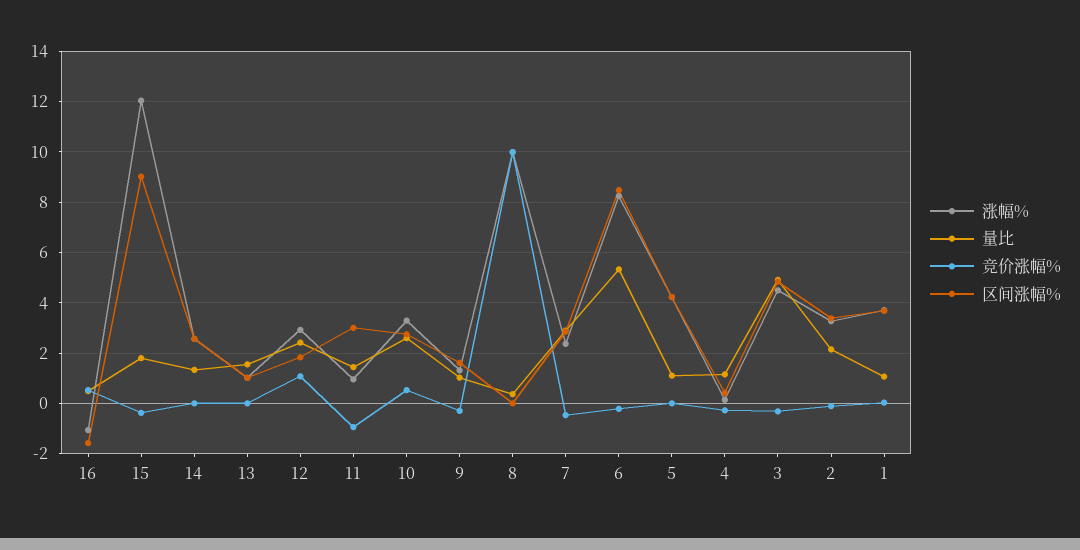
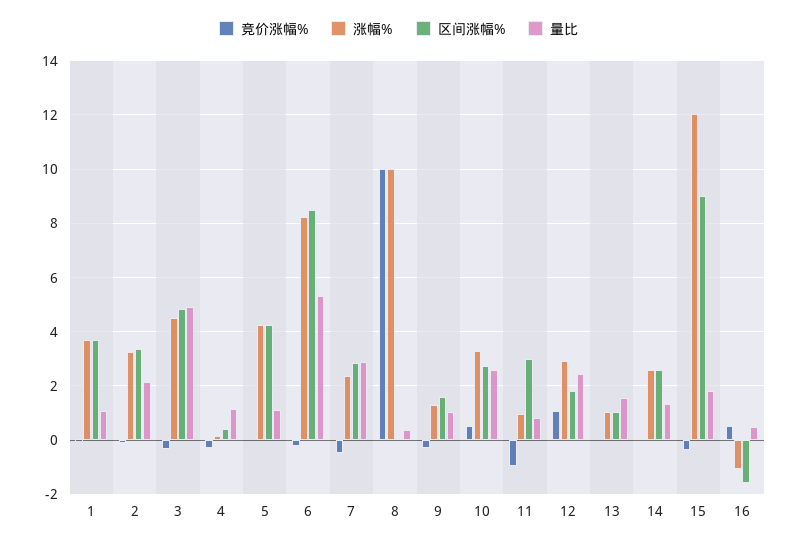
  {
    "涨幅%": {
      "16": -1,
      "15": 12,
      "14": 2.5,
      "13": 1,
      "12": 3,
      "11": 1,
      "10": 3.25,
      "9": 1.25,
      "8": 10,
      "7": 2.25,
      "6": 8.25,
      "5": 4.25,
      "4": 0.25,
      "3": 4.5,
      "2": 3.25,
      "1": 3.75
    },
    "量比": {
      "16": 0.5,
      "15": 1.75,
      "14": 1.25,
      "13": 1.5,
      "12": 2.5,
-     "11": 1.5,
+     "11": 0.75,
      "10": 2.5,
      "9": 1,
      "8": 0.25,
      "7": 3,
      "6": 5.25,
      "5": 1,
      "4": 1.25,
      "3": 5,
      "2": 2.25,
      "1": 1
    },
    "竞价涨幅%": {
      "16": 0.5,
      "15": -0.5,
      "14": 0,
      "13": 0,
      "12": 1,
      "11": -1,
      "10": 0.5,
      "9": -0.25,
      "8": 10,
      "7": -0.5,
      "6": -0.25,
      "5": 0,
      "4": -0.25,
      "3": -0.25,
      "2": 0,
      "1": 0
    },
    "区间涨幅%": {
      "16": -1.5,
      "15": 9,
      "14": 2.5,
      "13": 1,
      "12": 1.75,
      "11": 3,
      "10": 2.75,
      "9": 1.5,
      "8": 0,
      "7": 2.75,
      "6": 8.5,
      "5": 4.25,
      "4": 0.5,
      "3": 4.75,
      "2": 3.5,
      "1": 3.75
    }
  }

